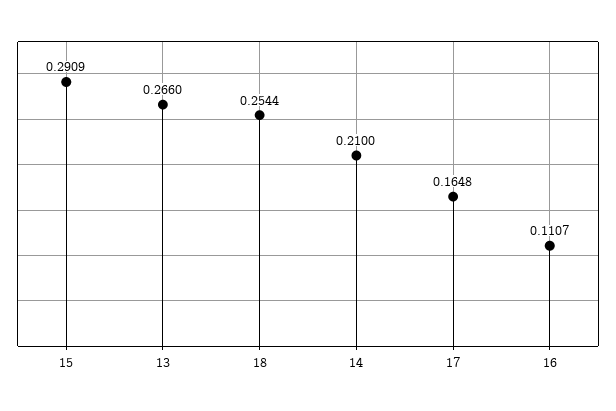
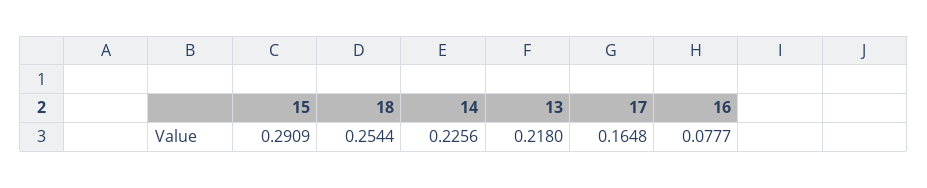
  {
    "15": 0.2909,
-   "13": 0.266,
+   "13": 0.218,
    "18": 0.2544,
-   "14": 0.21,
+   "14": 0.2256,
    "17": 0.1648,
-   "16": 0.1107
+   "16": 0.0777
  }

